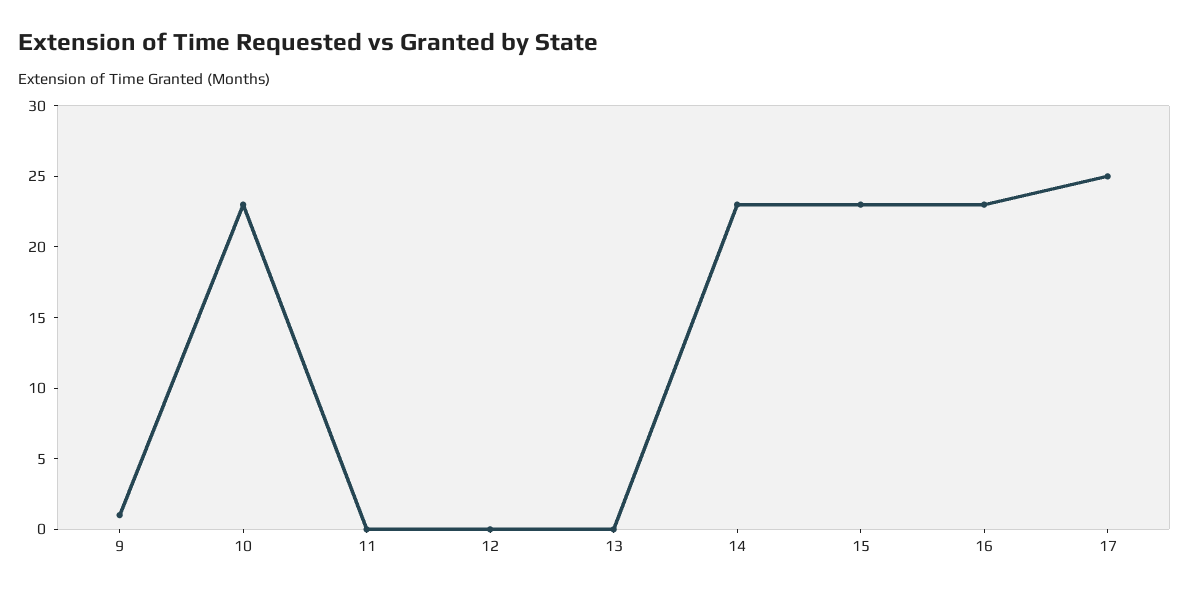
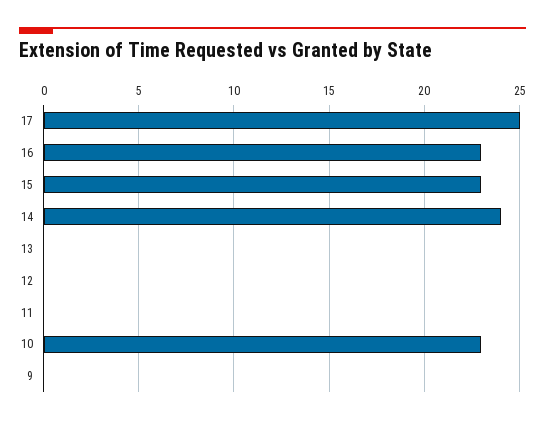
  {
-   "9": 1,
+   "9": 0,
    "10": 23,
    "11": 0,
    "12": 0,
    "13": 0,
-   "14": 23,
+   "14": 24,
    "15": 23,
    "16": 23,
    "17": 25
  }

